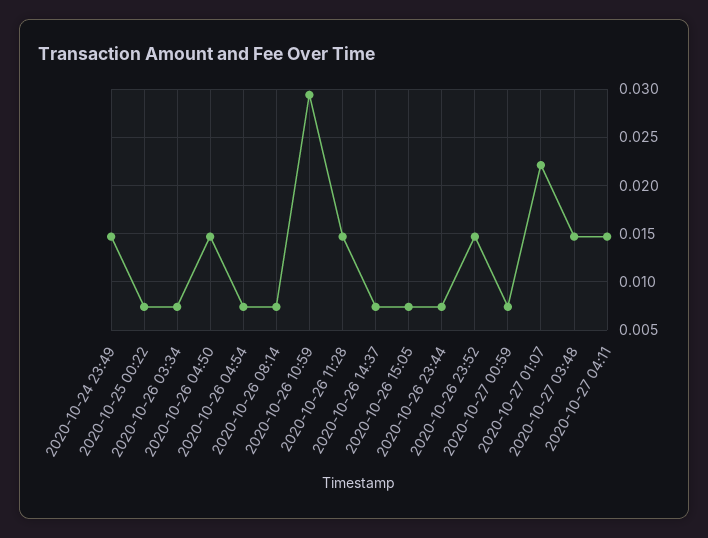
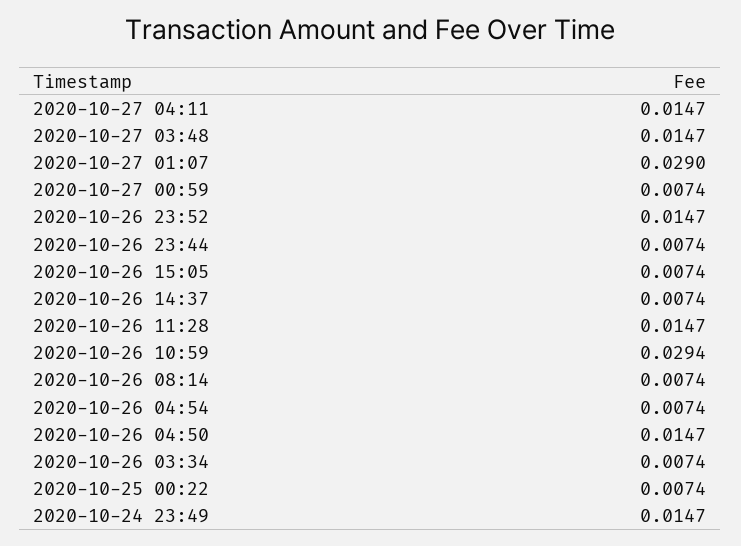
  {
    "2020-10-24 23:49": 0.0147,
    "2020-10-25 00:22": 0.0074,
    "2020-10-26 03:34": 0.0074,
    "2020-10-26 04:50": 0.0147,
    "2020-10-26 04:54": 0.0074,
    "2020-10-26 08:14": 0.0074,
    "2020-10-26 10:59": 0.0294,
    "2020-10-26 11:28": 0.0147,
    "2020-10-26 14:37": 0.0074,
    "2020-10-26 15:05": 0.0074,
    "2020-10-26 23:44": 0.0074,
    "2020-10-26 23:52": 0.0147,
    "2020-10-27 00:59": 0.0074,
-   "2020-10-27 01:07": 0.022,
+   "2020-10-27 01:07": 0.029,
    "2020-10-27 03:48": 0.0147,
    "2020-10-27 04:11": 0.0147
  }

